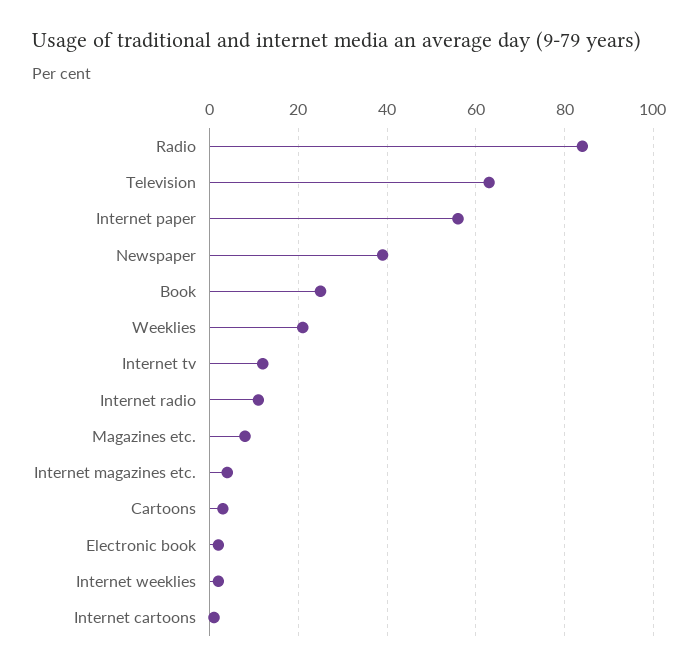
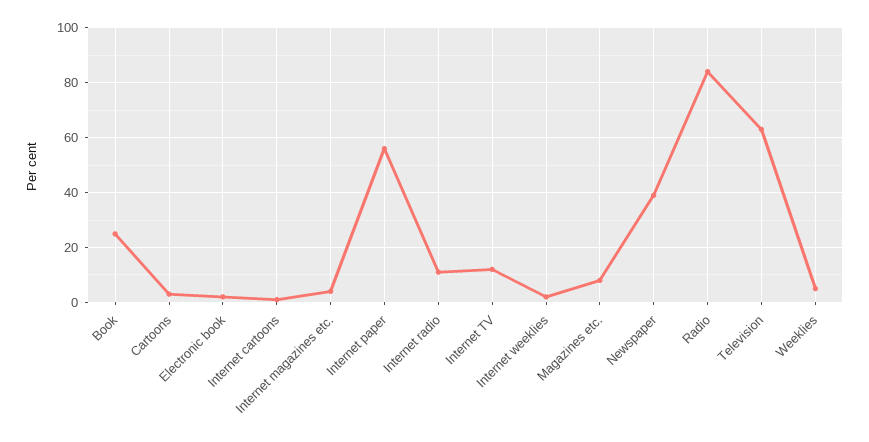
  {
    "Radio": 85,
    "Television": 65,
    "Internet paper": 55,
    "Newspaper": 40,
    "Book": 25,
-   "Weeklies": 20,
+   "Weeklies": 5,
    "Internet tv": 10,
    "Internet radio": 10,
    "Magazines etc.": 10,
    "Internet magazines etc.": 5,
    "Cartoons": 5,
    "Electronic book": 0,
    "Internet weeklies": 0,
    "Internet cartoons": 0
  }

